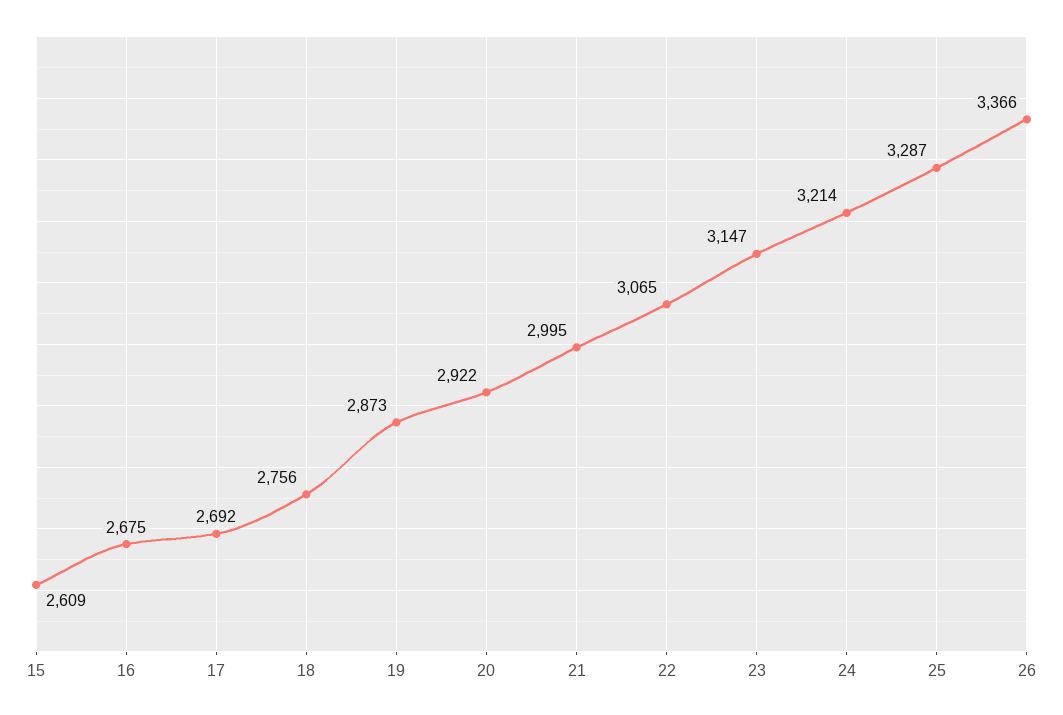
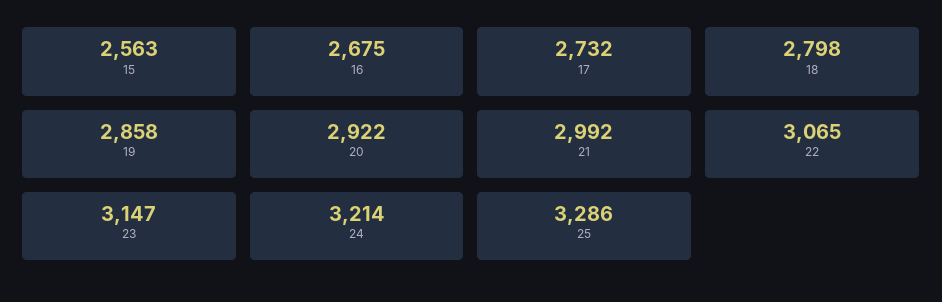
  {
-   "15": 2609,
+   "15": 2563,
    "16": 2675,
-   "17": 2692,
+   "17": 2732,
-   "18": 2756,
+   "18": 2798,
-   "19": 2873,
+   "19": 2858,
    "20": 2922,
-   "21": 2995,
+   "21": 2992,
    "22": 3065,
    "23": 3147,
    "24": 3214,
-   "25": 3287,
+   "25": 3286
-   "26": 3366
  }

